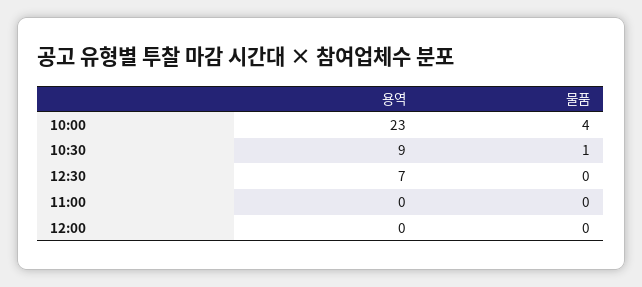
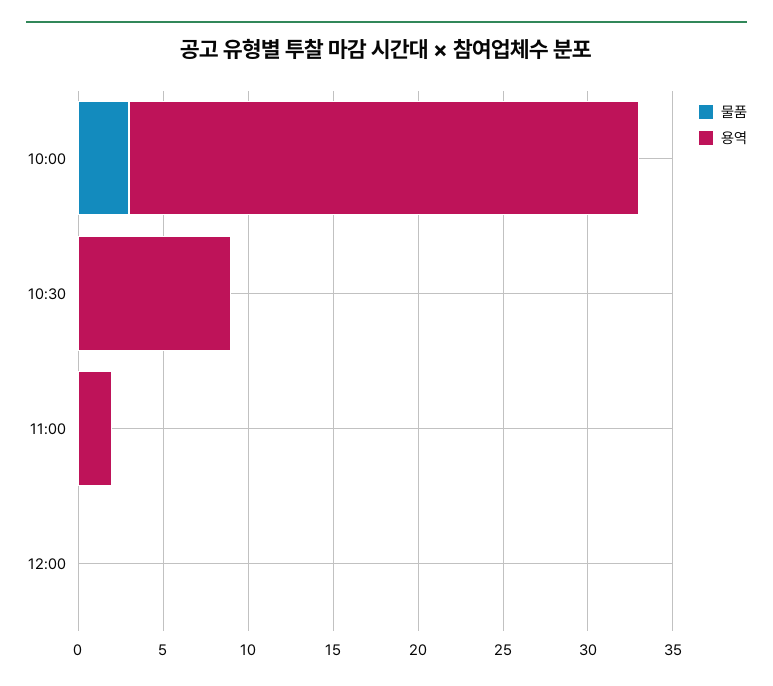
  {
    "용역": {
-     "10:00": 23,
+     "10:00": 30,
      "10:30": 9,
-     "12:30": 7,
-     "11:00": 0,
+     "11:00": 2,
      "12:00": 0
    },
    "물품": {
-     "10:00": 4,
+     "10:00": 3,
-     "10:30": 1,
+     "10:30": 0,
-     "12:30": 0,
      "11:00": 0,
      "12:00": 0
    }
  }

